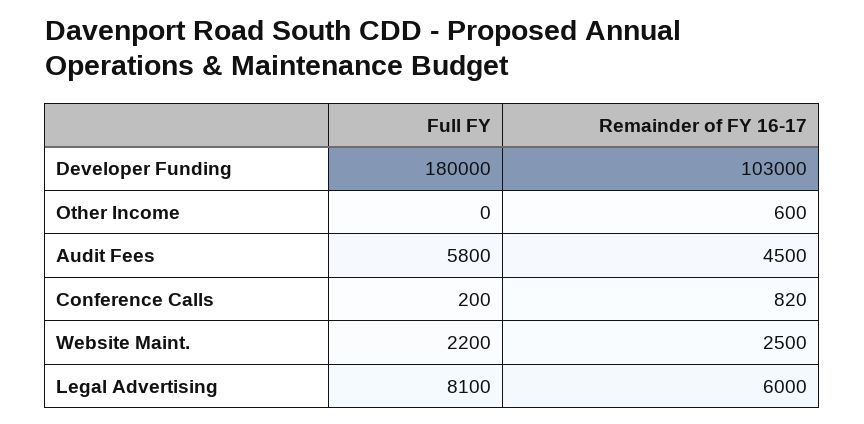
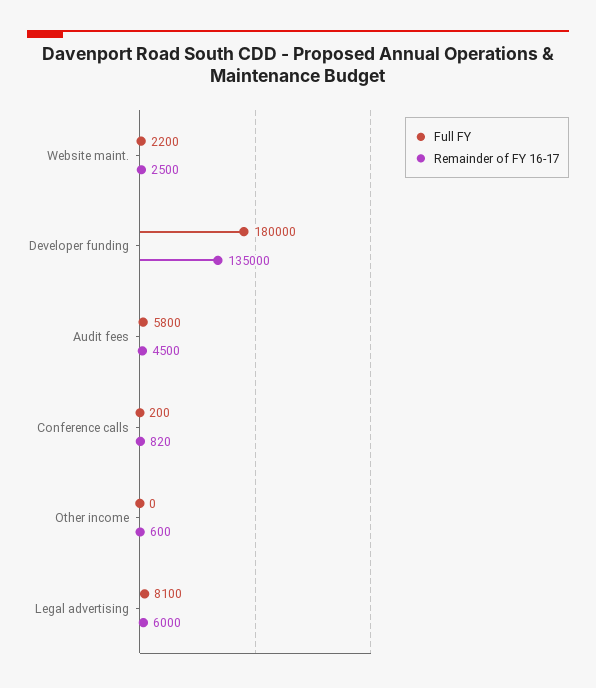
  {
    "Full FY": {
      "Developer Funding": 180000,
      "Other Income": 0,
      "Audit Fees": 5800,
      "Conference Calls": 200,
      "Website Maint.": 2200,
      "Legal Advertising": 8100
    },
    "Remainder of FY 16-17": {
-     "Developer Funding": 103000,
+     "Developer Funding": 135000,
      "Other Income": 600,
      "Audit Fees": 4500,
      "Conference Calls": 820,
      "Website Maint.": 2500,
      "Legal Advertising": 6000
    }
  }

